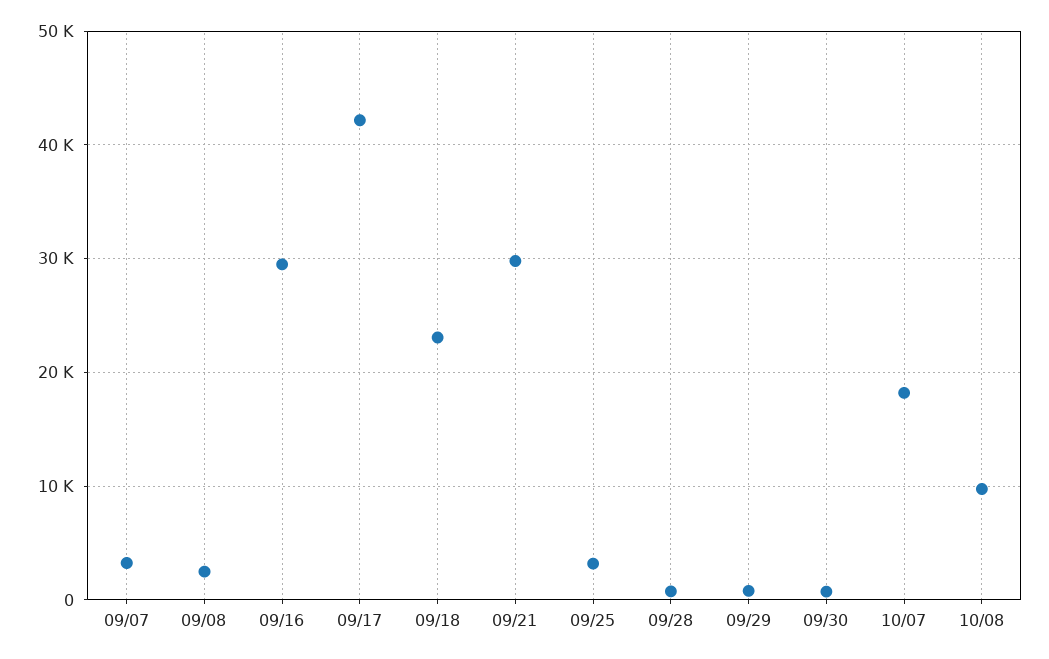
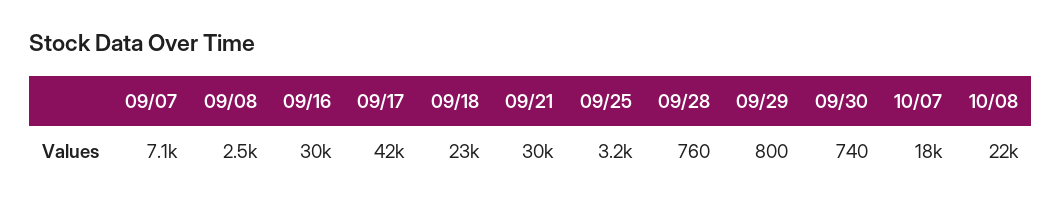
  {
-   "09/07": 3000,
+   "09/07": 7100,
    "09/08": 2500,
    "09/16": 30000,
    "09/17": 42000,
    "09/18": 23000,
    "09/21": 30000,
    "09/25": 3200,
    "09/28": 760,
    "09/29": 800,
    "09/30": 740,
    "10/07": 18000,
-   "10/08": 10000
+   "10/08": 22000
  }

